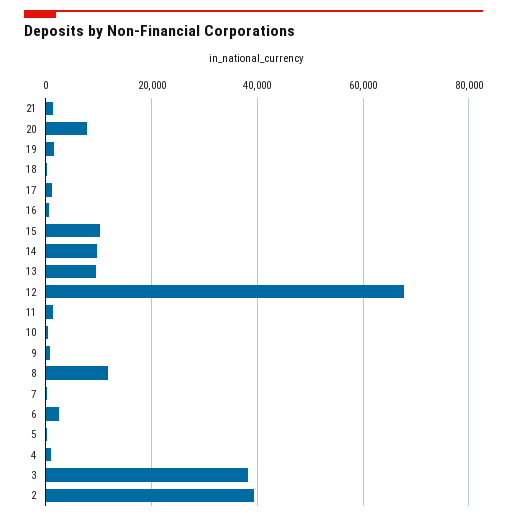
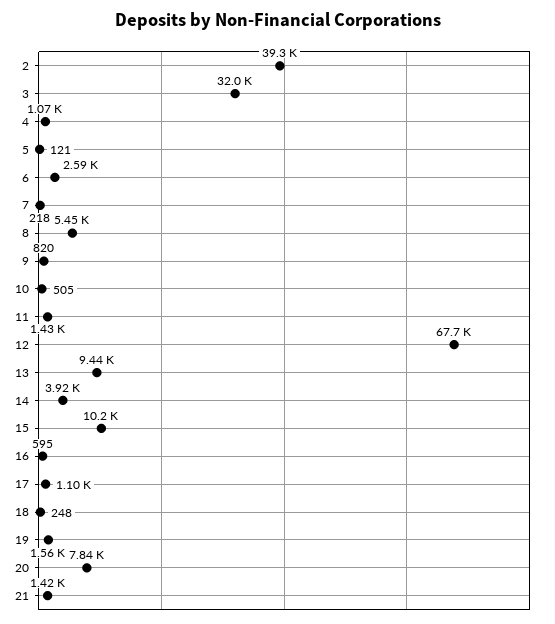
  {
    "21": 1420,
    "20": 7840,
    "19": 1560,
    "18": 248,
    "17": 1100,
    "16": 595,
    "15": 10200,
-   "14": 10000,
+   "14": 3920,
    "13": 9440,
    "12": 67700,
    "11": 1430,
    "10": 505,
    "9": 820,
-   "8": 12000,
+   "8": 5450,
    "7": 218,
    "6": 2590,
    "5": 121,
    "4": 1070,
-   "3": 38000,
+   "3": 32000,
    "2": 39300
  }

